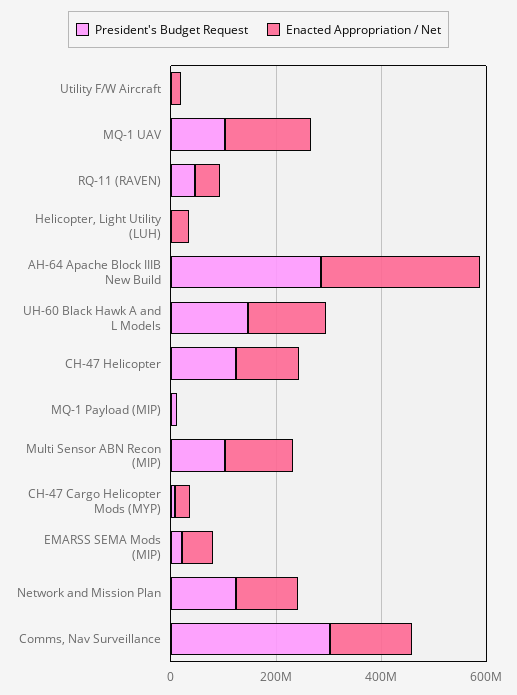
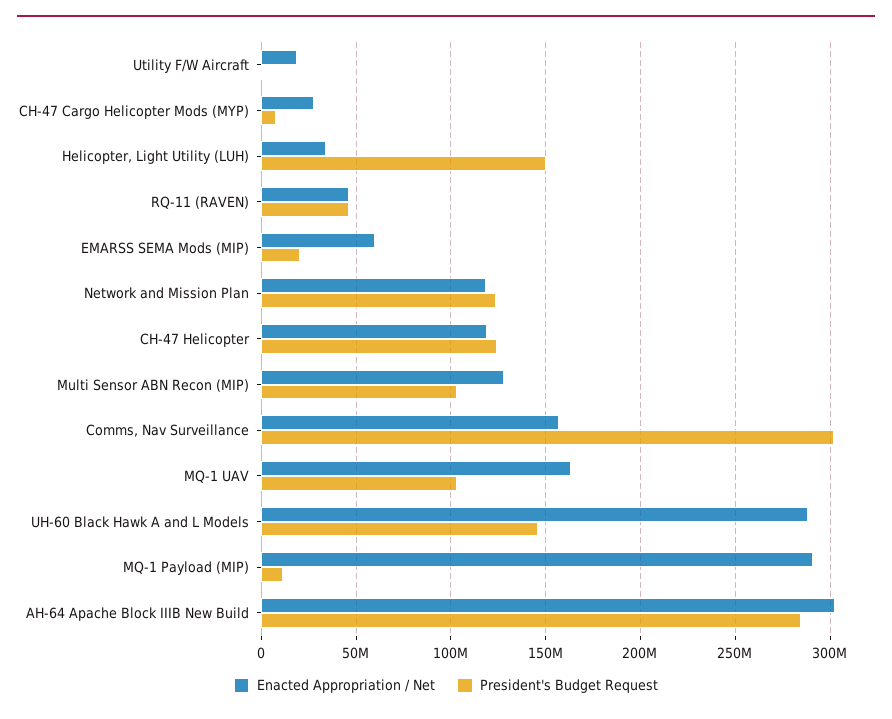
  {
    "President's Budget Request": {
      "Utility F/W Aircraft": 0,
      "MQ-1 UAV": 105000000,
      "RQ-11 (RAVEN)": 45000000,
-     "Helicopter, Light Utility (LUH)": 0,
+     "Helicopter, Light Utility (LUH)": 150000000,
      "AH-64 Apache Block IIIB New Build": 285000000,
      "UH-60 Black Hawk A and L Models": 145000000,
      "CH-47 Helicopter": 125000000,
      "MQ-1 Payload (MIP)": 10000000,
      "Multi Sensor ABN Recon (MIP)": 105000000,
      "CH-47 Cargo Helicopter Mods (MYP)": 10000000,
      "EMARSS SEMA Mods (MIP)": 20000000,
      "Network and Mission Plan": 125000000,
      "Comms, Nav Surveillance": 300000000
    },
    "Enacted Appropriation / Net": {
      "Utility F/W Aircraft": 20000000,
      "MQ-1 UAV": 165000000,
      "RQ-11 (RAVEN)": 45000000,
      "Helicopter, Light Utility (LUH)": 35000000,
      "AH-64 Apache Block IIIB New Build": 300000000,
-     "UH-60 Black Hawk A and L Models": 150000000,
+     "UH-60 Black Hawk A and L Models": 290000000,
      "CH-47 Helicopter": 120000000,
-     "MQ-1 Payload (MIP)": 0,
+     "MQ-1 Payload (MIP)": 290000000,
      "Multi Sensor ABN Recon (MIP)": 130000000,
      "CH-47 Cargo Helicopter Mods (MYP)": 30000000,
      "EMARSS SEMA Mods (MIP)": 60000000,
      "Network and Mission Plan": 120000000,
      "Comms, Nav Surveillance": 155000000
    }
  }

